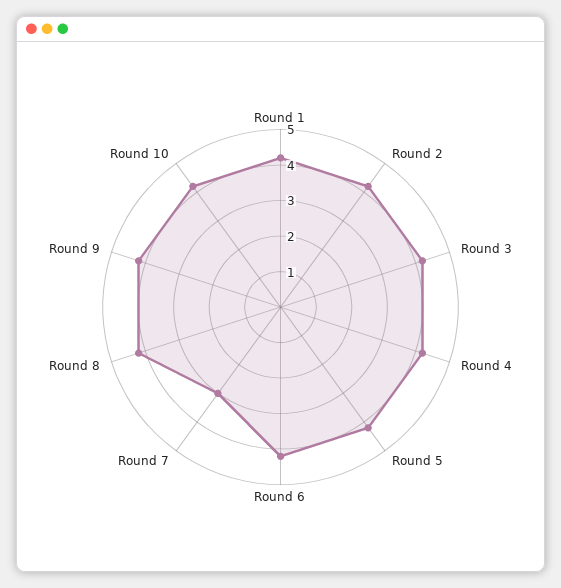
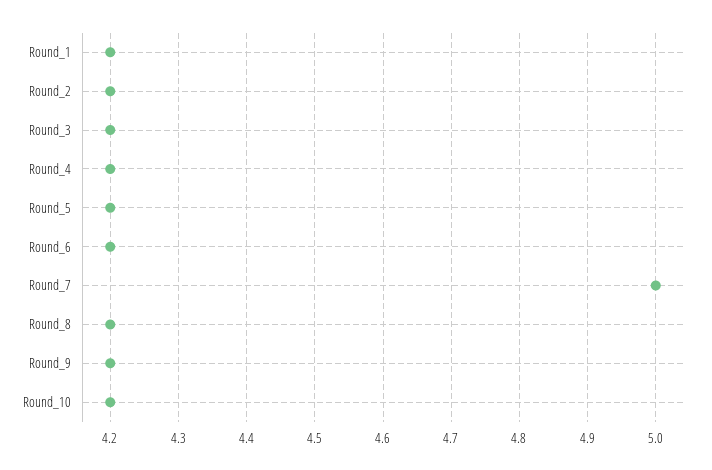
  {
    "Round 1": 4.2,
    "Round 2": 4.2,
    "Round 3": 4.2,
    "Round 4": 4.2,
    "Round 5": 4.2,
    "Round 6": 4.2,
-   "Round 7": 3,
+   "Round 7": 5,
    "Round 8": 4.2,
    "Round 9": 4.2,
    "Round 10": 4.2
  }

